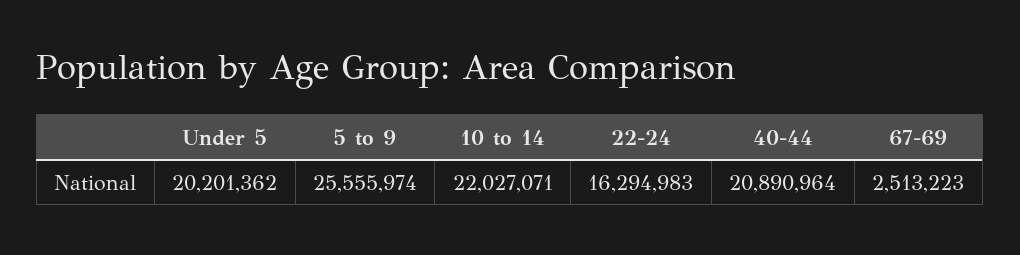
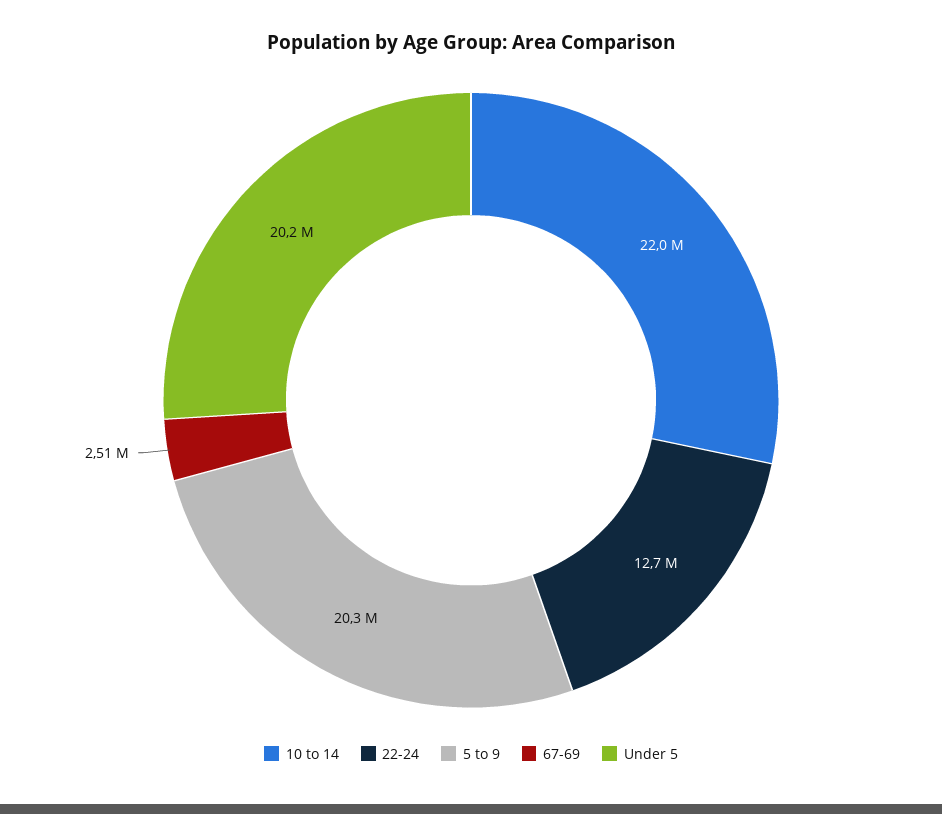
  {
    "Under 5": 20201362,
-   "5 to 9": 25555974,
+   "5 to 9": 20300000,
    "10 to 14": 22027071,
-   "22-24": 16294983,
+   "22-24": 12700000,
-   "40-44": 20890964,
    "67-69": 2513223
  }

